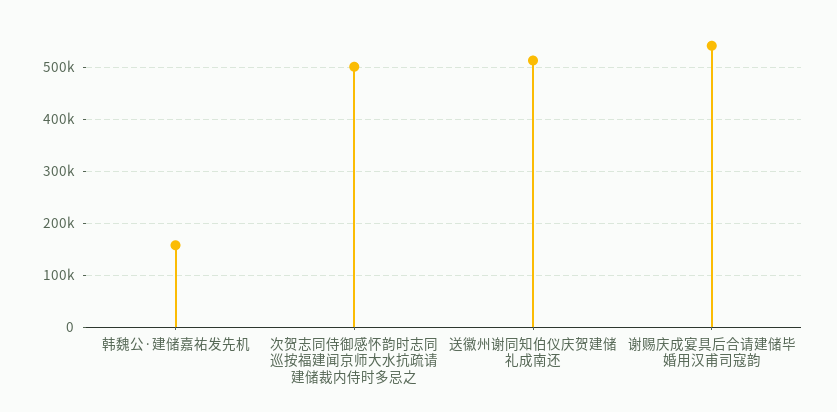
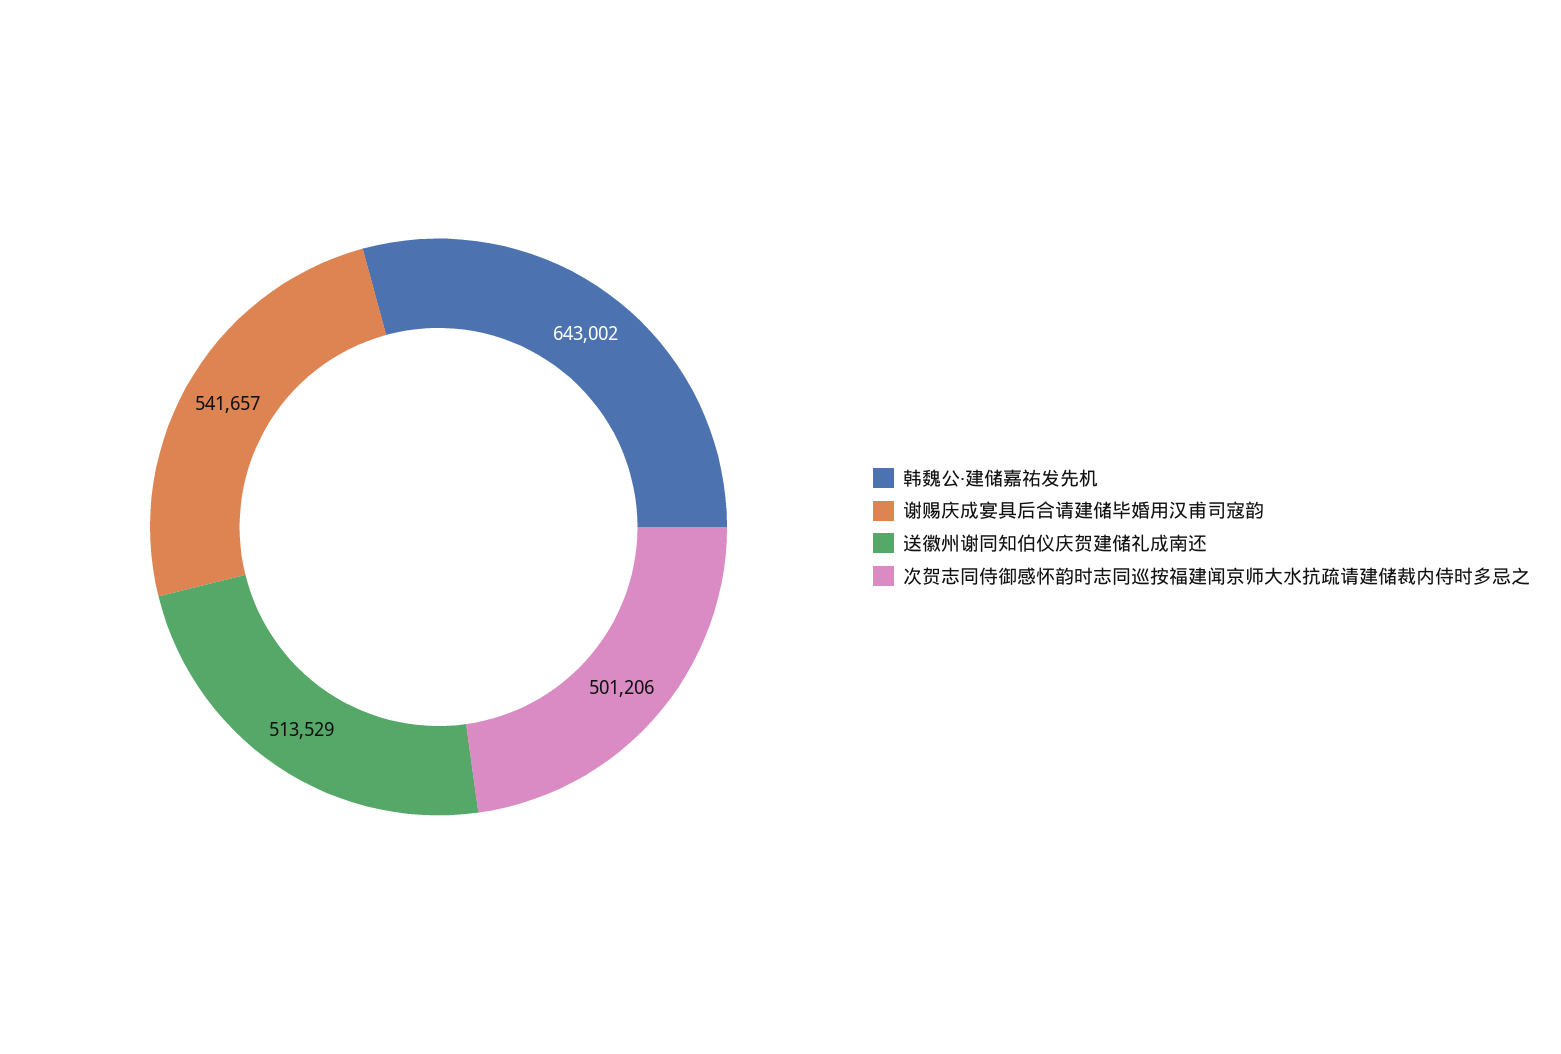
  {
-   "韩魏公·建储嘉祐发先机": 160000,
+   "韩魏公·建储嘉祐发先机": 643002,
    "次贺志同侍御感怀韵时志同巡按福建闻京师大水抗疏请建储裁内侍时多忌之": 501206,
    "送徽州谢同知伯仪庆贺建储礼成南还": 513529,
    "谢赐庆成宴具后合请建储毕婚用汉甫司寇韵": 541657
  }

